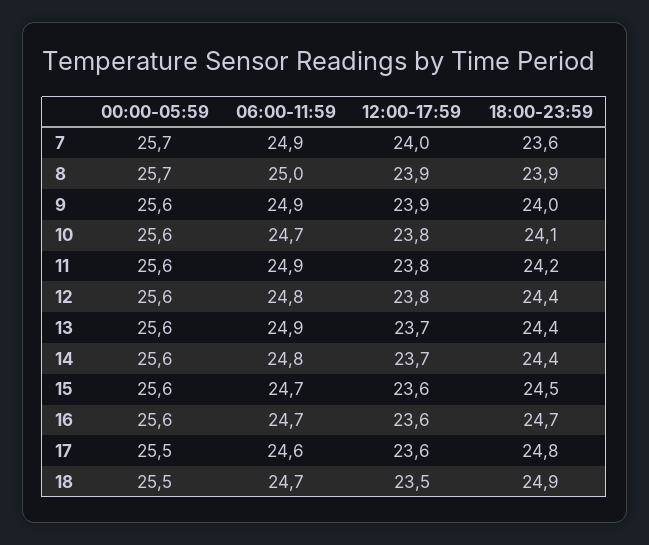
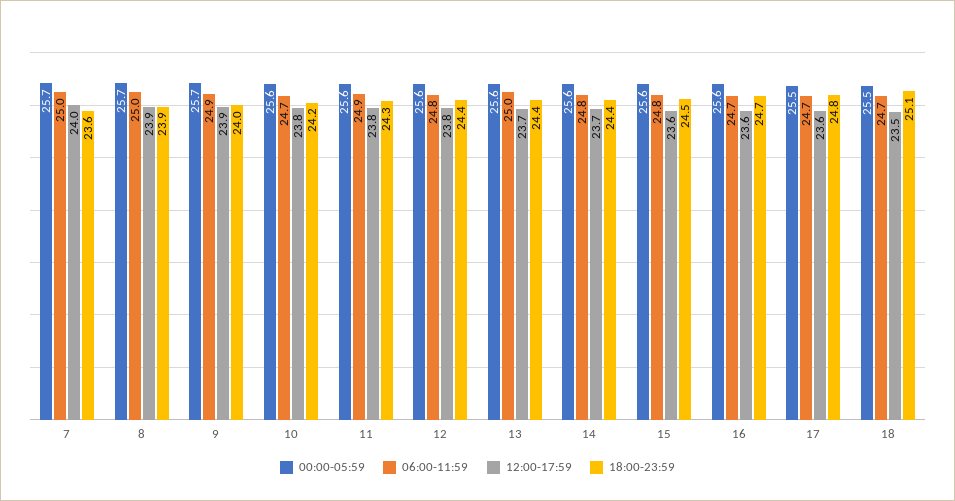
  {
    "00:00-05:59": {
      "7": 25.7,
      "8": 25.7,
-     "9": 25.6,
+     "9": 25.7,
      "10": 25.6,
      "11": 25.6,
      "12": 25.6,
      "13": 25.6,
      "14": 25.6,
      "15": 25.6,
      "16": 25.6,
      "17": 25.5,
      "18": 25.5
    },
    "06:00-11:59": {
-     "7": 24.9,
+     "7": 25,
      "8": 25,
      "9": 24.9,
      "10": 24.7,
      "11": 24.9,
      "12": 24.8,
-     "13": 24.9,
+     "13": 25,
      "14": 24.8,
-     "15": 24.7,
+     "15": 24.8,
      "16": 24.7,
-     "17": 24.6,
+     "17": 24.7,
      "18": 24.7
    },
    "12:00-17:59": {
      "7": 24,
      "8": 23.9,
      "9": 23.9,
      "10": 23.8,
      "11": 23.8,
      "12": 23.8,
      "13": 23.7,
      "14": 23.7,
      "15": 23.6,
      "16": 23.6,
      "17": 23.6,
      "18": 23.5
    },
    "18:00-23:59": {
      "7": 23.6,
      "8": 23.9,
      "9": 24,
-     "10": 24.1,
+     "10": 24.2,
-     "11": 24.2,
+     "11": 24.3,
      "12": 24.4,
      "13": 24.4,
      "14": 24.4,
      "15": 24.5,
      "16": 24.7,
      "17": 24.8,
-     "18": 24.9
+     "18": 25.1
    }
  }

